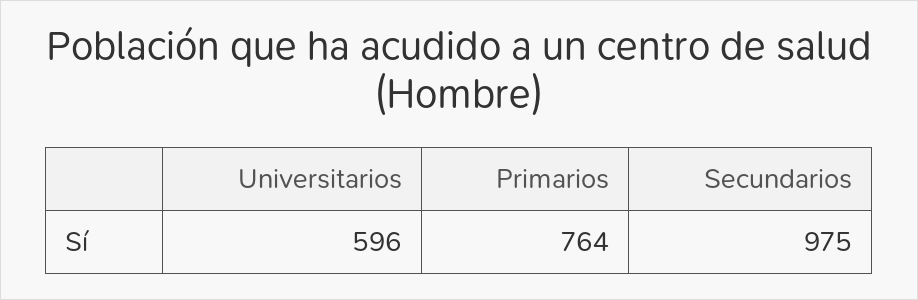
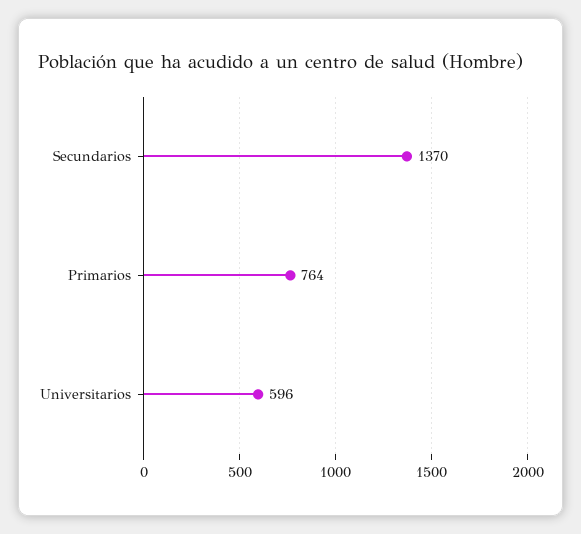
  {
    "Universitarios": 596,
    "Primarios": 764,
-   "Secundarios": 975
+   "Secundarios": 1370
  }

